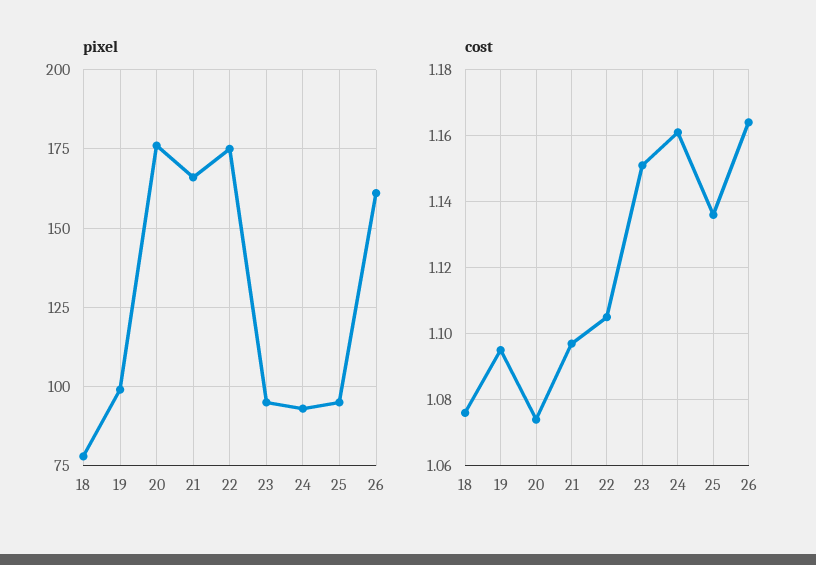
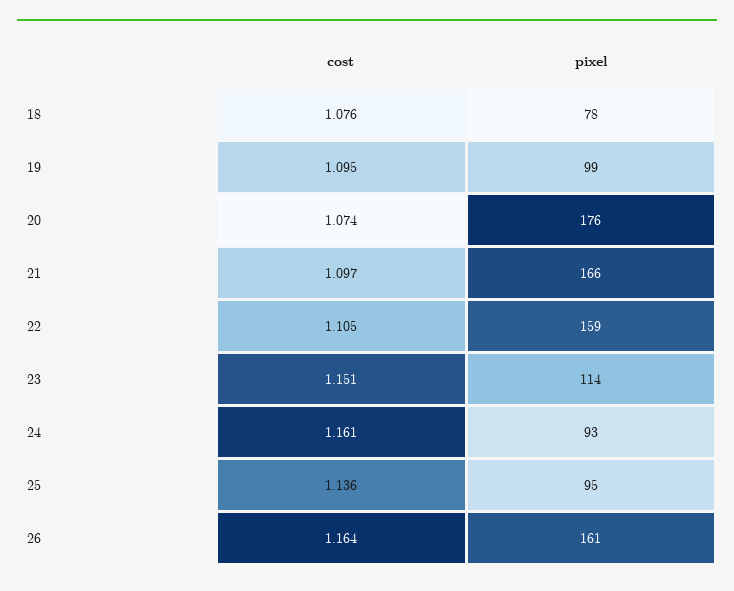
  {
    "pixel": {
      "18": 78,
      "19": 99,
      "20": 176,
      "21": 166,
-     "22": 175,
+     "22": 159,
-     "23": 95,
+     "23": 114,
      "24": 93,
      "25": 95,
      "26": 161
    },
    "cost": {
      "18": 1.076,
      "19": 1.095,
      "20": 1.074,
      "21": 1.097,
      "22": 1.105,
      "23": 1.151,
      "24": 1.161,
      "25": 1.136,
      "26": 1.164
    }
  }

